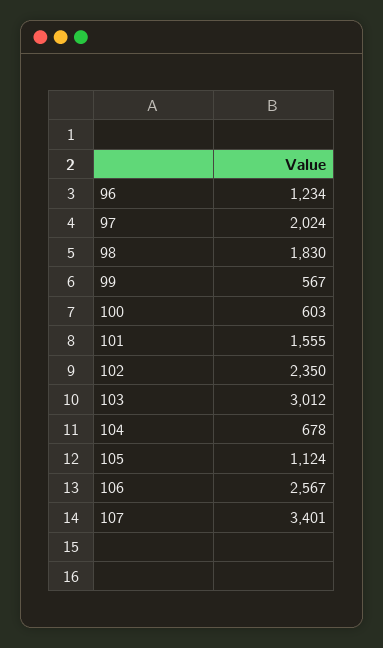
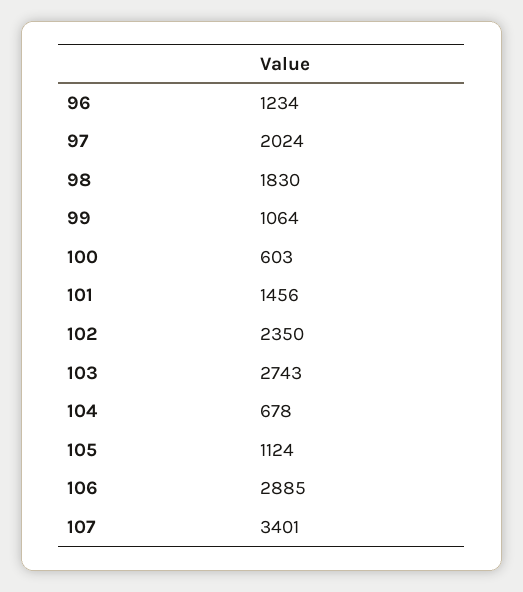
  {
    "96": 1234,
    "97": 2024,
    "98": 1830,
-   "99": 567,
+   "99": 1064,
    "100": 603,
-   "101": 1555,
+   "101": 1456,
    "102": 2350,
-   "103": 3012,
+   "103": 2743,
    "104": 678,
    "105": 1124,
-   "106": 2567,
+   "106": 2885,
    "107": 3401
  }

